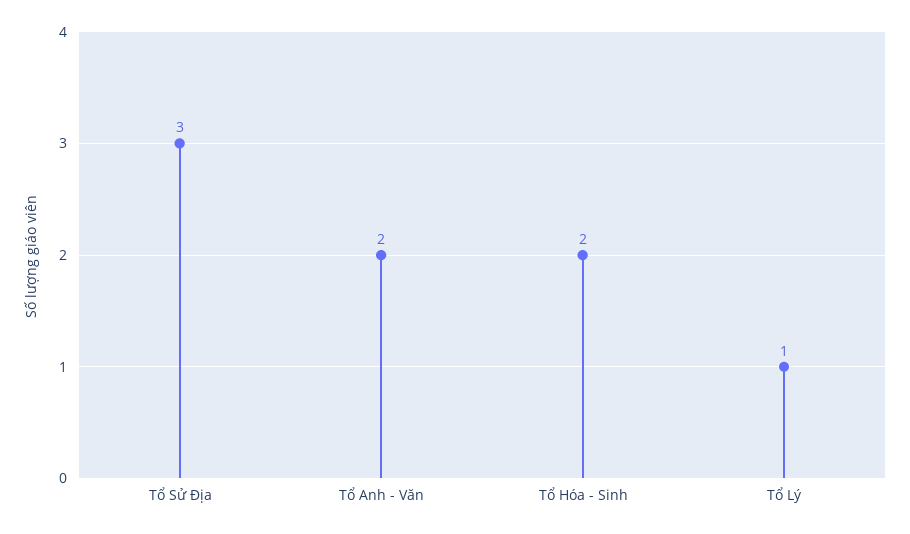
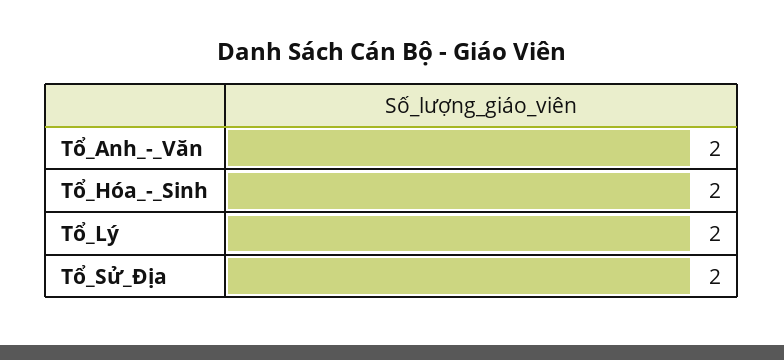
  {
-   "Tổ Sử Địa": 3,
+   "Tổ Sử Địa": 2,
    "Tổ Anh - Văn": 2,
    "Tổ Hóa - Sinh": 2,
-   "Tổ Lý": 1
+   "Tổ Lý": 2
  }

